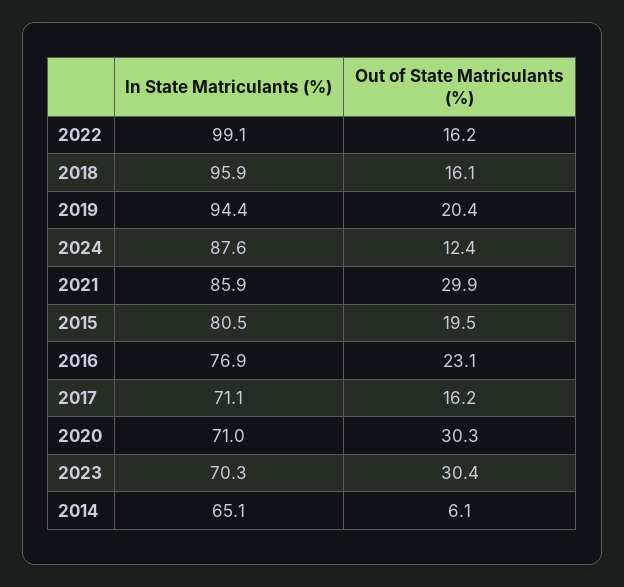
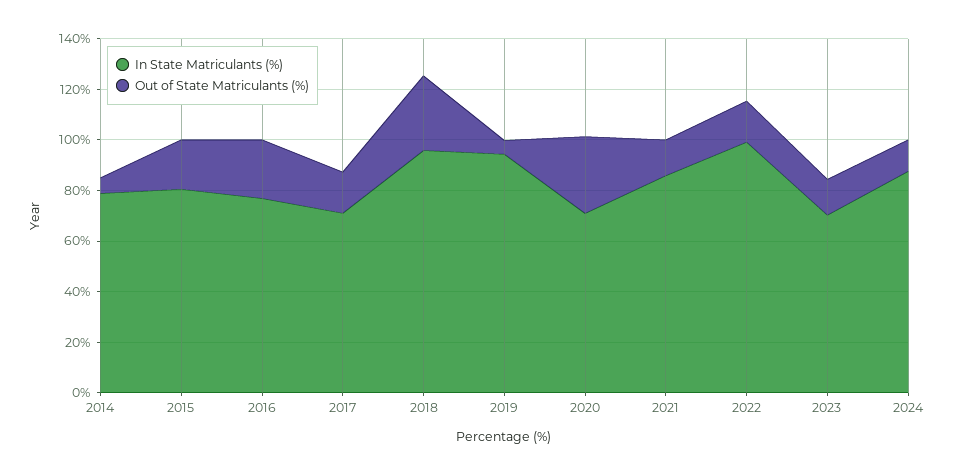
  {
    "In State Matriculants (%)": {
      "2022": 99.1,
      "2018": 95.9,
      "2019": 94.4,
      "2024": 87.6,
      "2021": 85.9,
      "2015": 80.5,
      "2016": 76.9,
      "2017": 71.1,
      "2020": 71,
      "2023": 70.3,
-     "2014": 65.1
+     "2014": 80
    },
    "Out of State Matriculants (%)": {
      "2022": 16.2,
-     "2018": 16.1,
+     "2018": 30,
-     "2019": 20.4,
+     "2019": 5,
      "2024": 12.4,
-     "2021": 29.9,
+     "2021": 15,
      "2015": 19.5,
      "2016": 23.1,
      "2017": 16.2,
      "2020": 30.3,
-     "2023": 30.4,
+     "2023": 15,
      "2014": 6.1
    }
  }

